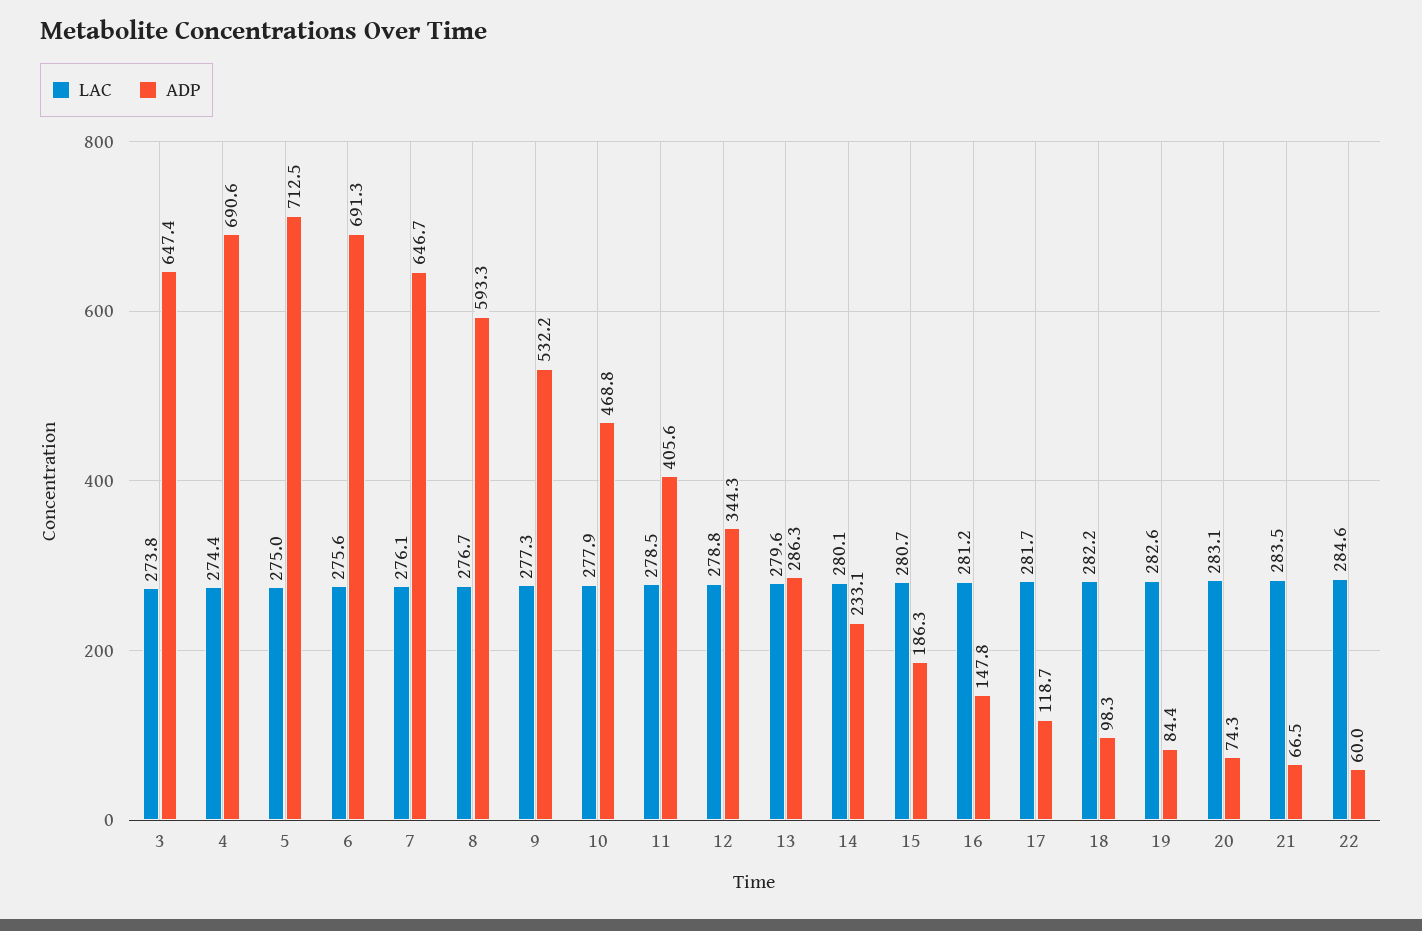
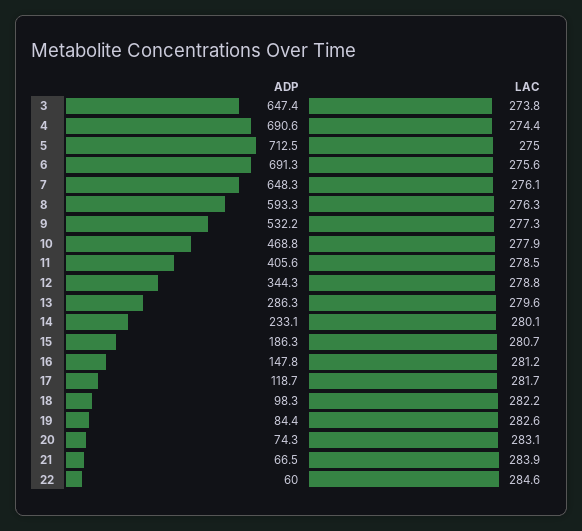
  {
    "LAC": {
      "3": 273.8,
      "4": 274.4,
      "5": 275,
      "6": 275.6,
      "7": 276.1,
-     "8": 276.7,
+     "8": 276.3,
      "9": 277.3,
      "10": 277.9,
      "11": 278.5,
      "12": 278.8,
      "13": 279.6,
      "14": 280.1,
      "15": 280.7,
      "16": 281.2,
      "17": 281.7,
      "18": 282.2,
      "19": 282.6,
      "20": 283.1,
-     "21": 283.5,
+     "21": 283.9,
      "22": 284.6
    },
    "ADP": {
      "3": 647.4,
      "4": 690.6,
      "5": 712.5,
      "6": 691.3,
-     "7": 646.7,
+     "7": 648.3,
      "8": 593.3,
      "9": 532.2,
      "10": 468.8,
      "11": 405.6,
      "12": 344.3,
      "13": 286.3,
      "14": 233.1,
      "15": 186.3,
      "16": 147.8,
      "17": 118.7,
      "18": 98.3,
      "19": 84.4,
      "20": 74.3,
      "21": 66.5,
      "22": 60
    }
  }

